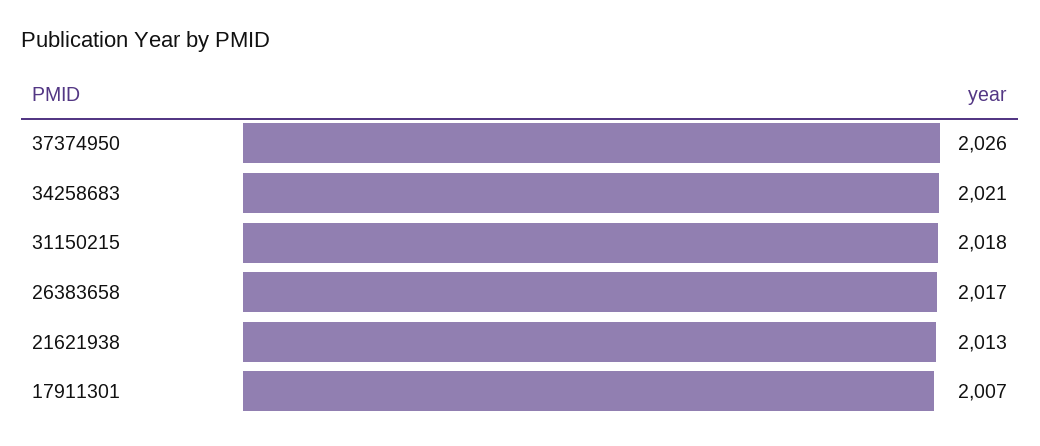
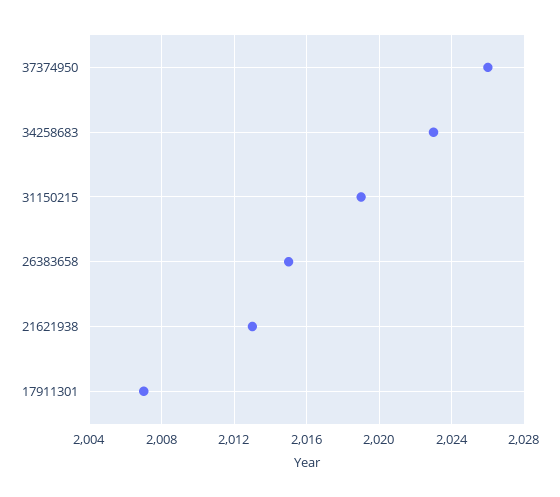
  {
    "37374950": 2026,
-   "34258683": 2021,
+   "34258683": 2023,
-   "31150215": 2018,
+   "31150215": 2019,
-   "26383658": 2017,
+   "26383658": 2015,
    "21621938": 2013,
    "17911301": 2007
  }

